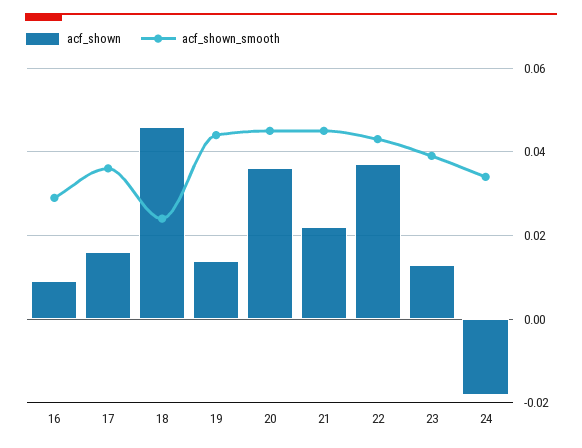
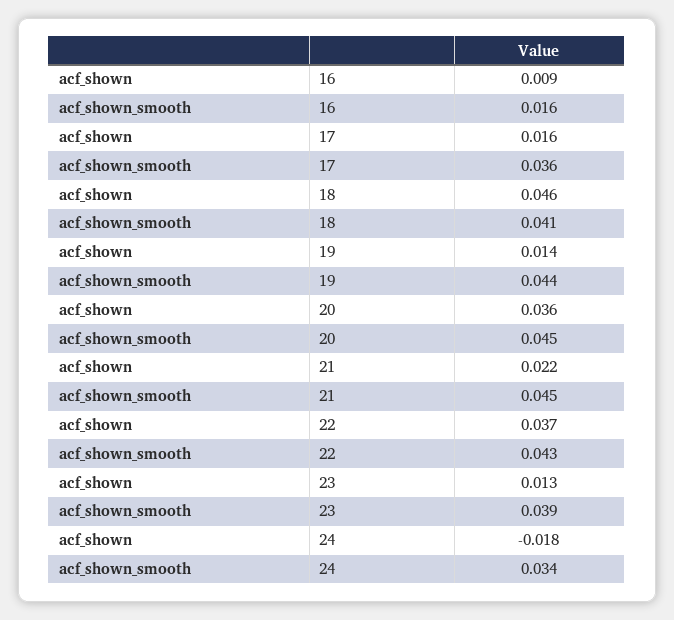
  {
    "acf_shown": {
      "16": 0.009,
      "17": 0.016,
      "18": 0.046,
      "19": 0.014,
      "20": 0.036,
      "21": 0.022,
      "22": 0.037,
      "23": 0.013,
      "24": -0.018
    },
    "acf_shown_smooth": {
-     "16": 0.03,
+     "16": 0.016,
      "17": 0.036,
-     "18": 0.025,
+     "18": 0.041,
      "19": 0.044,
      "20": 0.045,
      "21": 0.045,
      "22": 0.043,
      "23": 0.039,
      "24": 0.034
    }
  }

